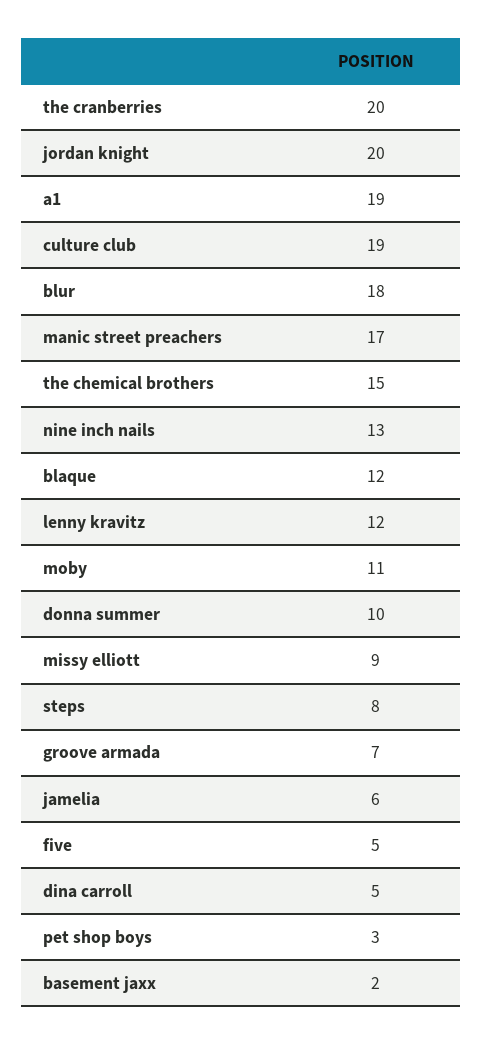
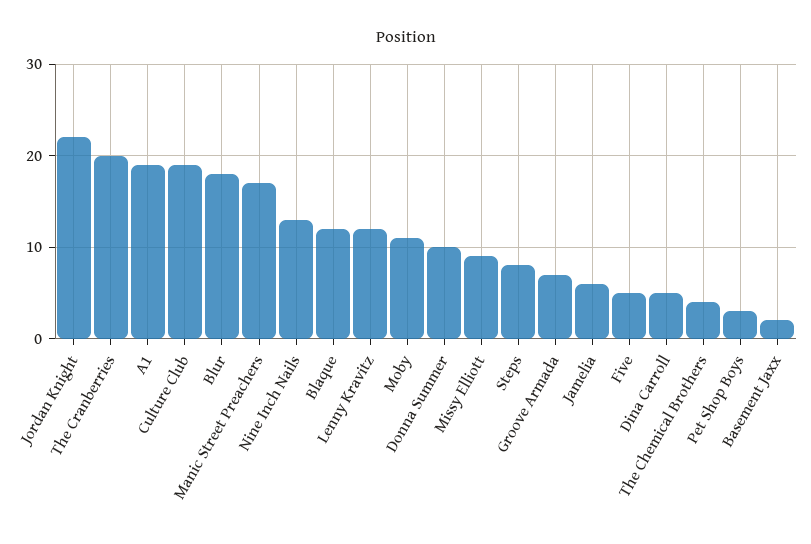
  {
    "the cranberries": 20,
-   "jordan knight": 20,
+   "jordan knight": 22,
    "a1": 19,
    "culture club": 19,
    "blur": 18,
    "manic street preachers": 17,
-   "the chemical brothers": 15,
+   "the chemical brothers": 4,
    "nine inch nails": 13,
    "blaque": 12,
    "lenny kravitz": 12,
    "moby": 11,
    "donna summer": 10,
    "missy elliott": 9,
    "steps": 8,
    "groove armada": 7,
    "jamelia": 6,
    "five": 5,
    "dina carroll": 5,
    "pet shop boys": 3,
    "basement jaxx": 2
  }

